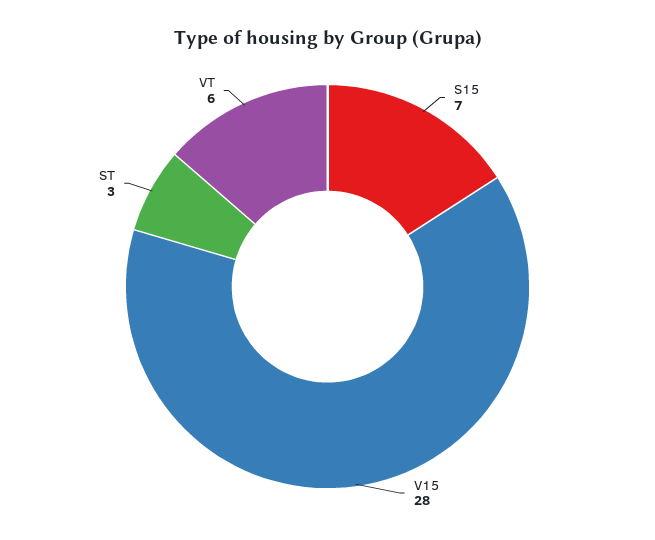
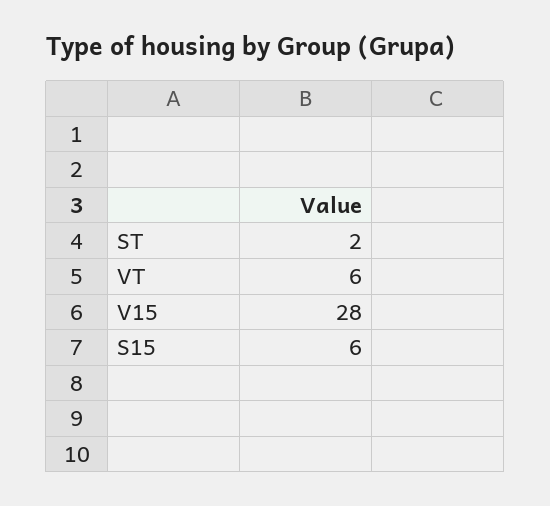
  {
-   "S15": 7,
+   "S15": 6,
    "V15": 28,
-   "ST": 3,
+   "ST": 2,
    "VT": 6
  }

